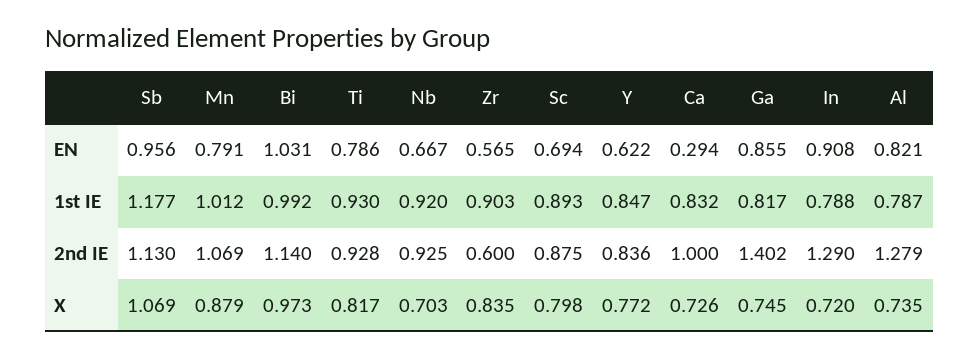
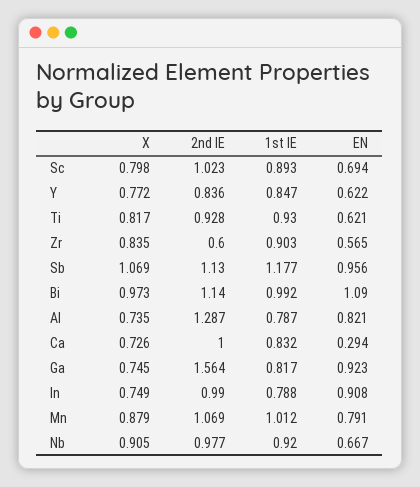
  {
    "Sb": {
      "EN": 0.956,
      "1st IE": 1.177,
      "2nd IE": 1.13,
      "X": 1.069
    },
    "Mn": {
      "EN": 0.791,
      "1st IE": 1.012,
      "2nd IE": 1.069,
      "X": 0.879
    },
    "Bi": {
-     "EN": 1.031,
+     "EN": 1.09,
      "1st IE": 0.992,
      "2nd IE": 1.14,
      "X": 0.973
    },
    "Ti": {
-     "EN": 0.786,
+     "EN": 0.621,
      "1st IE": 0.93,
      "2nd IE": 0.928,
      "X": 0.817
    },
    "Nb": {
      "EN": 0.667,
      "1st IE": 0.92,
-     "2nd IE": 0.925,
+     "2nd IE": 0.977,
-     "X": 0.703
+     "X": 0.905
    },
    "Zr": {
      "EN": 0.565,
      "1st IE": 0.903,
      "2nd IE": 0.6,
      "X": 0.835
    },
    "Sc": {
      "EN": 0.694,
      "1st IE": 0.893,
-     "2nd IE": 0.875,
+     "2nd IE": 1.023,
      "X": 0.798
    },
    "Y": {
      "EN": 0.622,
      "1st IE": 0.847,
      "2nd IE": 0.836,
      "X": 0.772
    },
    "Ca": {
      "EN": 0.294,
      "1st IE": 0.832,
      "2nd IE": 1,
      "X": 0.726
    },
    "Ga": {
-     "EN": 0.855,
+     "EN": 0.923,
      "1st IE": 0.817,
-     "2nd IE": 1.402,
+     "2nd IE": 1.564,
      "X": 0.745
    },
    "In": {
      "EN": 0.908,
      "1st IE": 0.788,
-     "2nd IE": 1.29,
+     "2nd IE": 0.99,
-     "X": 0.72
+     "X": 0.749
    },
    "Al": {
      "EN": 0.821,
      "1st IE": 0.787,
-     "2nd IE": 1.279,
+     "2nd IE": 1.287,
      "X": 0.735
    }
  }

